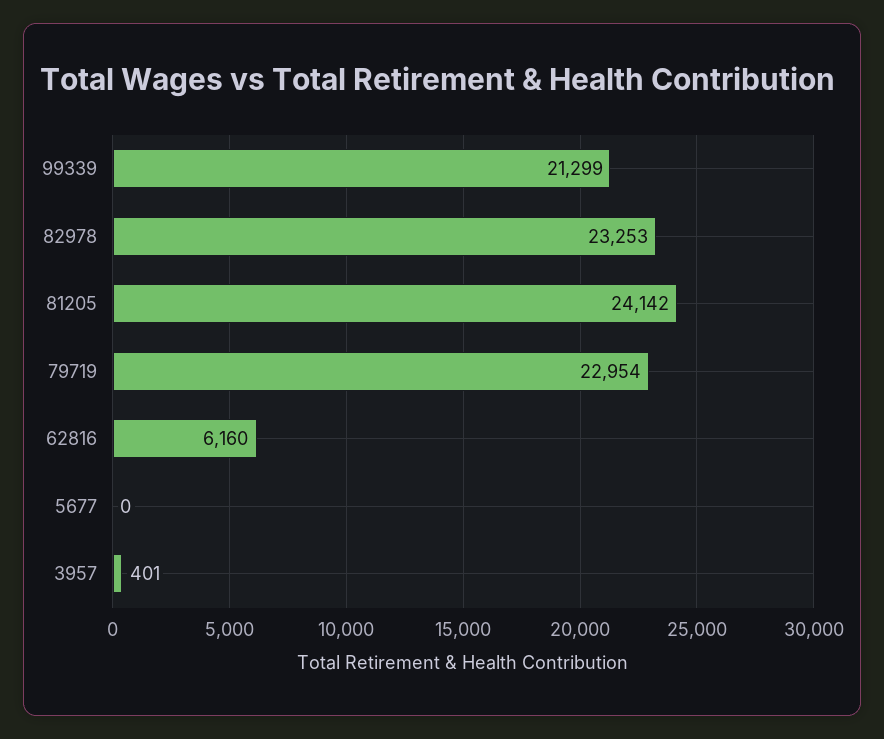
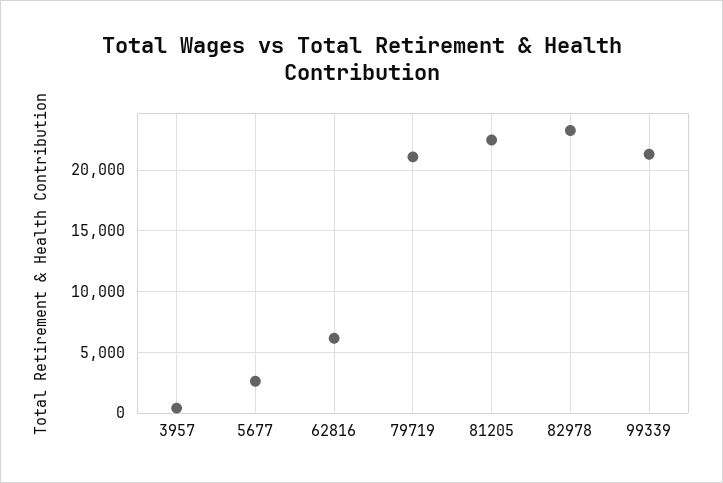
  {
    "99339": 21299,
    "82978": 23253,
-   "81205": 24142,
+   "81205": 22500,
-   "79719": 22954,
+   "79719": 21000,
    "62816": 6160,
-   "5677": 0,
+   "5677": 2500,
    "3957": 401
  }

